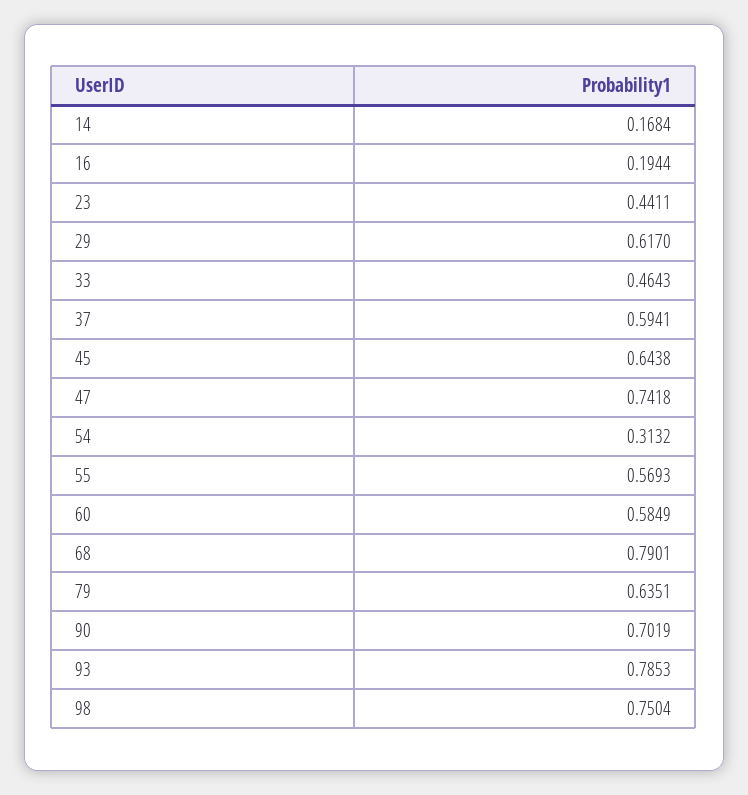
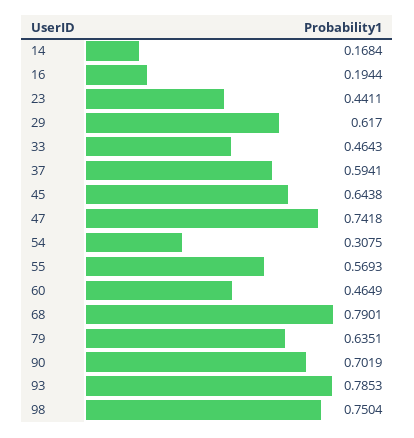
  {
    "14": 0.1684,
    "16": 0.1944,
    "23": 0.4411,
    "29": 0.617,
    "33": 0.4643,
    "37": 0.5941,
    "45": 0.6438,
    "47": 0.7418,
-   "54": 0.3132,
+   "54": 0.3075,
    "55": 0.5693,
-   "60": 0.5849,
+   "60": 0.4649,
    "68": 0.7901,
    "79": 0.6351,
    "90": 0.7019,
    "93": 0.7853,
    "98": 0.7504
  }

